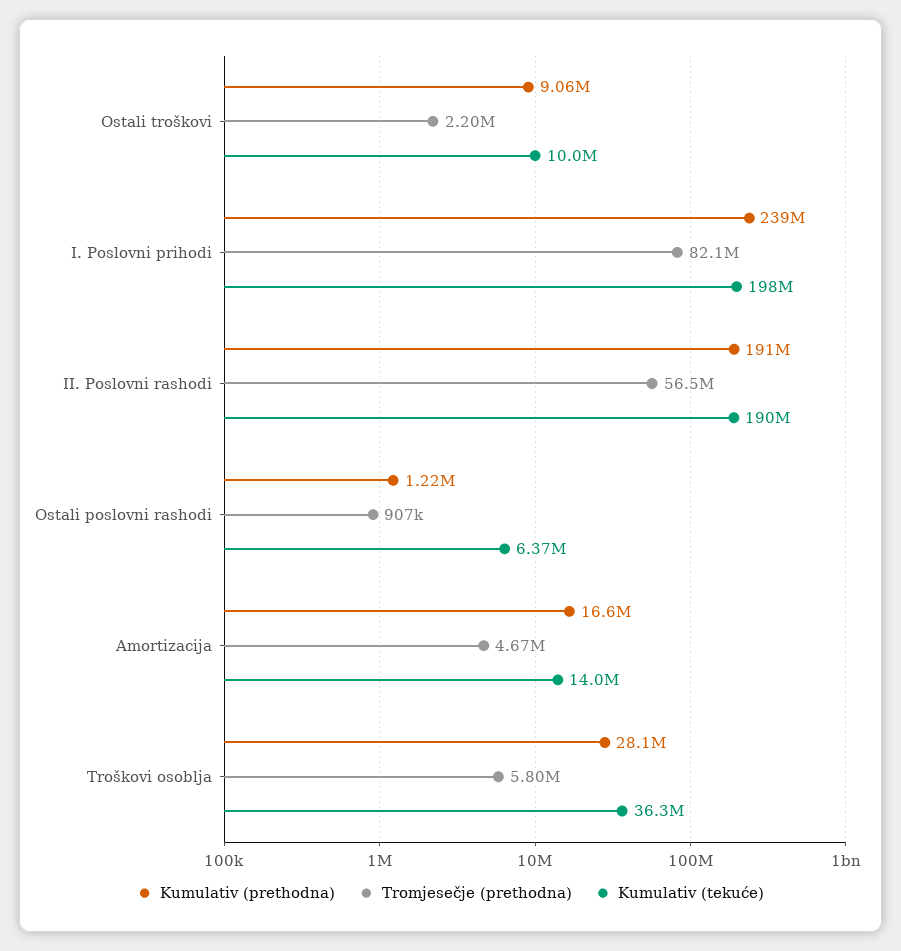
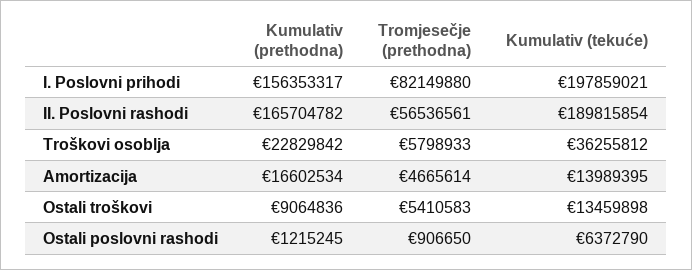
  {
    "Kumulativ (prethodna)": {
      "Ostali troškovi": 9064836,
-     "I. Poslovni prihodi": 239000000,
+     "I. Poslovni prihodi": 156353317,
-     "II. Poslovni rashodi": 191000000,
+     "II. Poslovni rashodi": 165704782,
      "Ostali poslovni rashodi": 1215245,
      "Amortizacija": 16602534,
-     "Troškovi osoblja": 28100000
+     "Troškovi osoblja": 22829842
    },
    "Tromjesečje (prethodna)": {
-     "Ostali troškovi": 2200000,
+     "Ostali troškovi": 5410583,
      "I. Poslovni prihodi": 82149880,
      "II. Poslovni rashodi": 56536561,
      "Ostali poslovni rashodi": 906650,
      "Amortizacija": 4665614,
      "Troškovi osoblja": 5798933
    },
    "Kumulativ (tekuće)": {
-     "Ostali troškovi": 10000000,
+     "Ostali troškovi": 13459898,
      "I. Poslovni prihodi": 197859021,
      "II. Poslovni rashodi": 189815854,
      "Ostali poslovni rashodi": 6372790,
      "Amortizacija": 13989395,
      "Troškovi osoblja": 36255812
    }
  }

